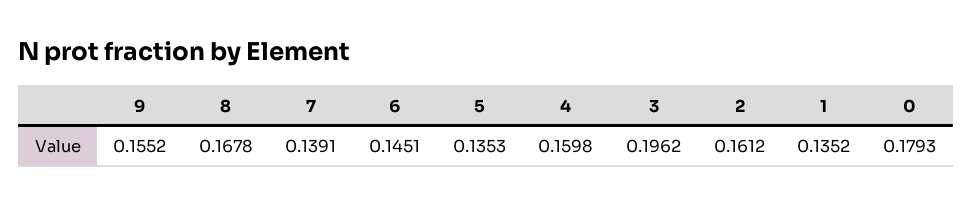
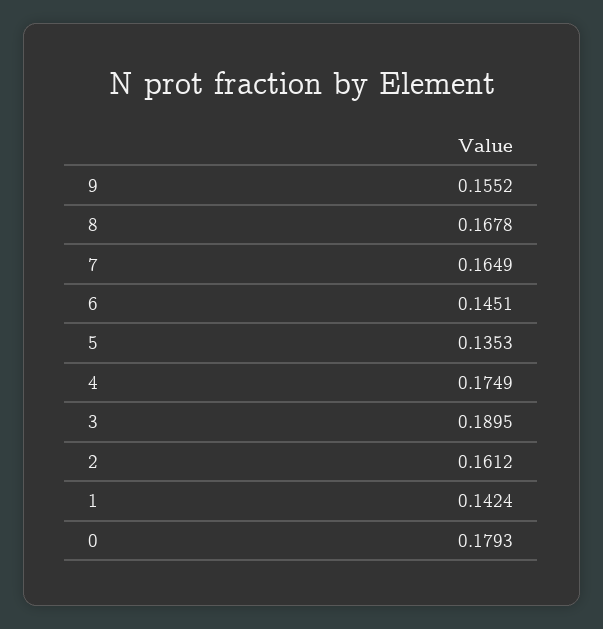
  {
    "9": 0.1552,
    "8": 0.1678,
-   "7": 0.1391,
+   "7": 0.1649,
    "6": 0.1451,
    "5": 0.1353,
-   "4": 0.1598,
+   "4": 0.1749,
-   "3": 0.1962,
+   "3": 0.1895,
    "2": 0.1612,
-   "1": 0.1352,
+   "1": 0.1424,
    "0": 0.1793
  }

